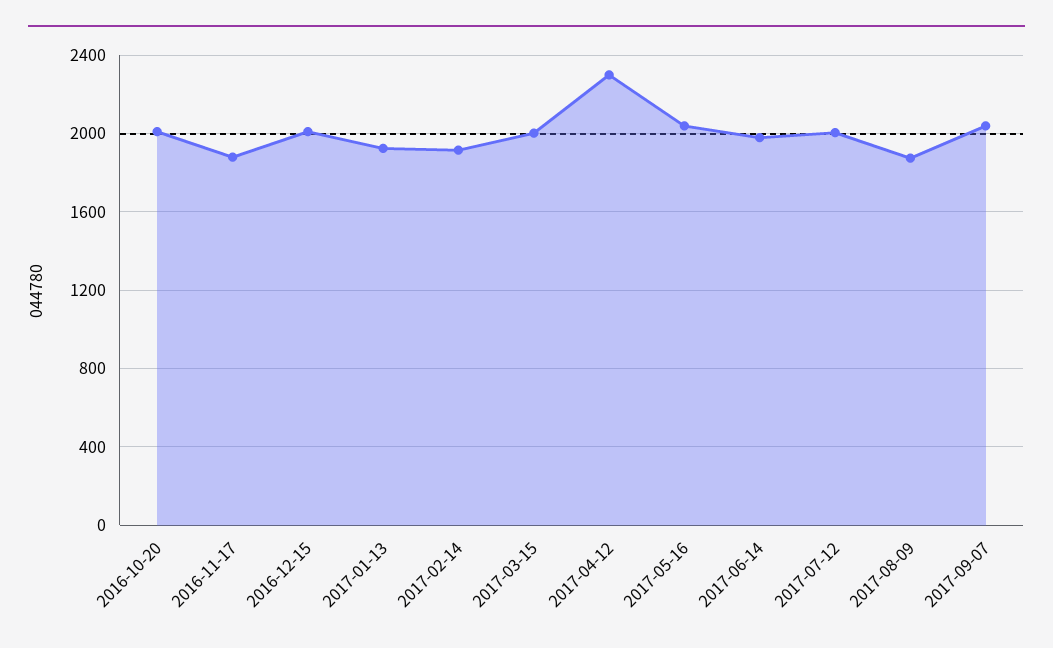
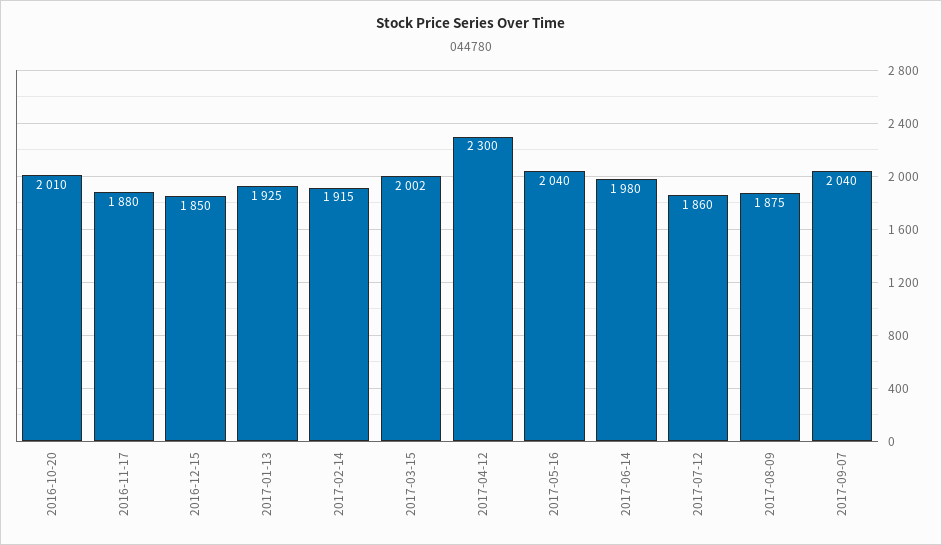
  {
    "2016-10-20": 2010,
    "2016-11-17": 1880,
-   "2016-12-15": 2000,
+   "2016-12-15": 1850,
    "2017-01-13": 1925,
    "2017-02-14": 1915,
    "2017-03-15": 2002,
    "2017-04-12": 2300,
    "2017-05-16": 2040,
    "2017-06-14": 1980,
-   "2017-07-12": 2000,
+   "2017-07-12": 1860,
    "2017-08-09": 1875,
    "2017-09-07": 2040
  }

